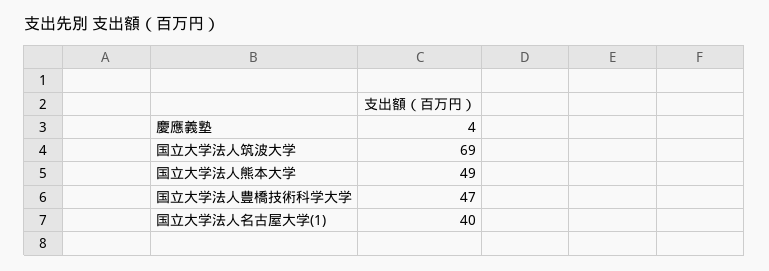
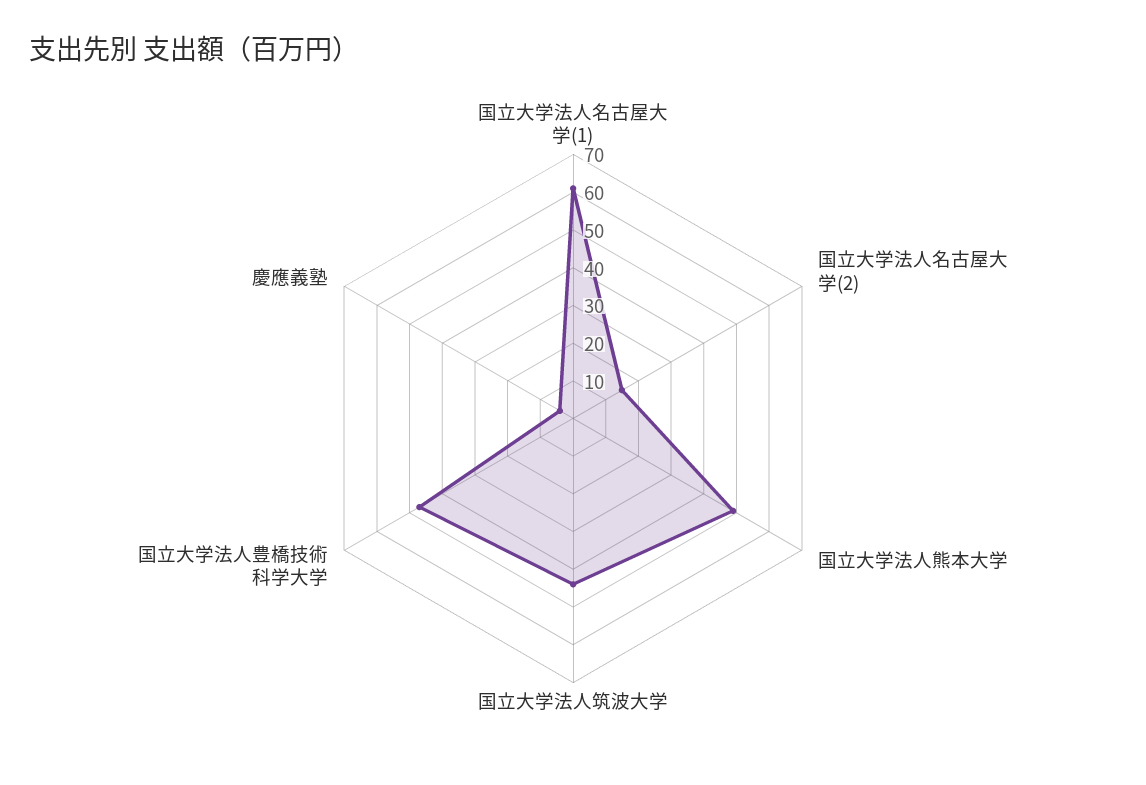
  {
    "慶應義塾": 4,
-   "国立大学法人筑波大学": 69,
+   "国立大学法人筑波大学": 45,
    "国立大学法人熊本大学": 49,
    "国立大学法人豊橋技術科学大学": 47,
-   "国立大学法人名古屋大学(1)": 40
+   "国立大学法人名古屋大学(1)": 60,
+   "国立大学法人名古屋大学(2)": 15
  }

